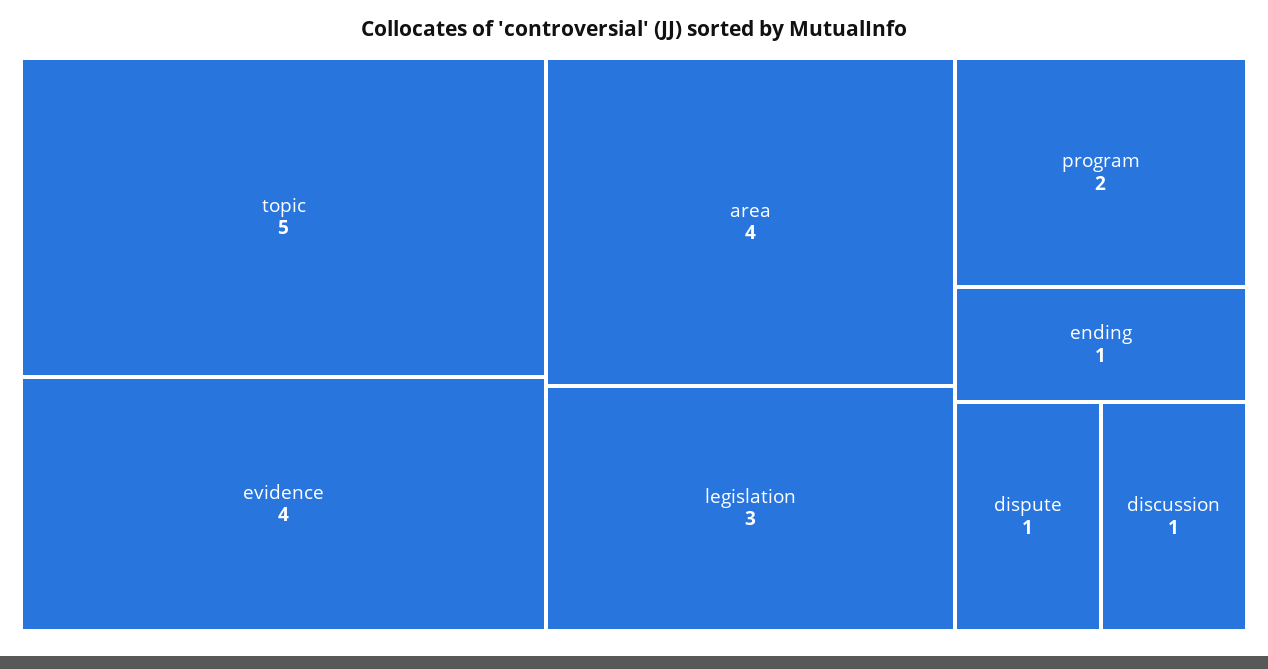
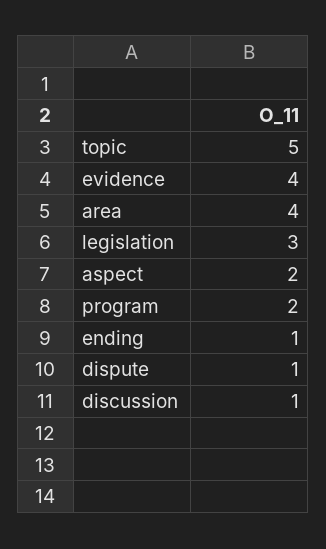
  {
    "topic": 5,
    "evidence": 4,
    "area": 4,
    "legislation": 3,
    "program": 2,
    "ending": 1,
    "dispute": 1,
-   "discussion": 1
+   "discussion": 1,
+   "aspect": 2
  }

